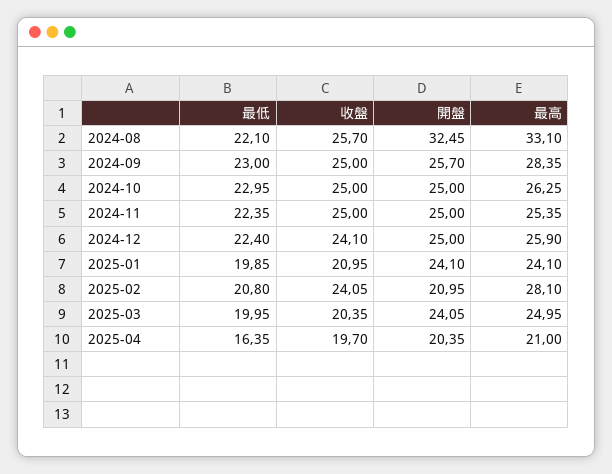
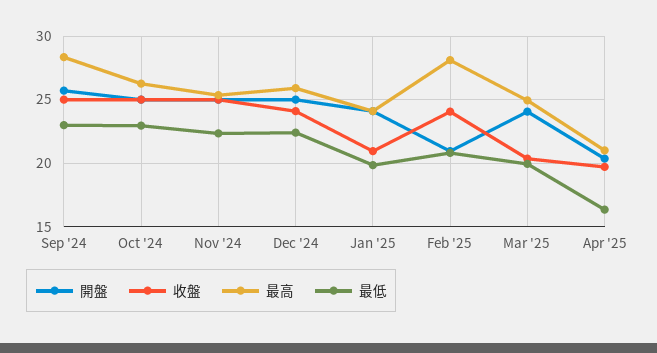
  {
    "最低": {
-     "2024-08": 22.1,
      "2024-09": 23,
      "2024-10": 22.95,
      "2024-11": 22.35,
      "2024-12": 22.4,
      "2025-01": 19.85,
      "2025-02": 20.8,
      "2025-03": 19.95,
      "2025-04": 16.35
    },
    "收盤": {
-     "2024-08": 25.7,
      "2024-09": 25,
      "2024-10": 25,
      "2024-11": 25,
      "2024-12": 24.1,
      "2025-01": 20.95,
      "2025-02": 24.05,
      "2025-03": 20.35,
      "2025-04": 19.7
    },
    "開盤": {
-     "2024-08": 32.45,
      "2024-09": 25.7,
      "2024-10": 25,
      "2024-11": 25,
      "2024-12": 25,
      "2025-01": 24.1,
      "2025-02": 20.95,
      "2025-03": 24.05,
      "2025-04": 20.35
    },
    "最高": {
-     "2024-08": 33.1,
      "2024-09": 28.35,
      "2024-10": 26.25,
      "2024-11": 25.35,
      "2024-12": 25.9,
      "2025-01": 24.1,
      "2025-02": 28.1,
      "2025-03": 24.95,
      "2025-04": 21
    }
  }

